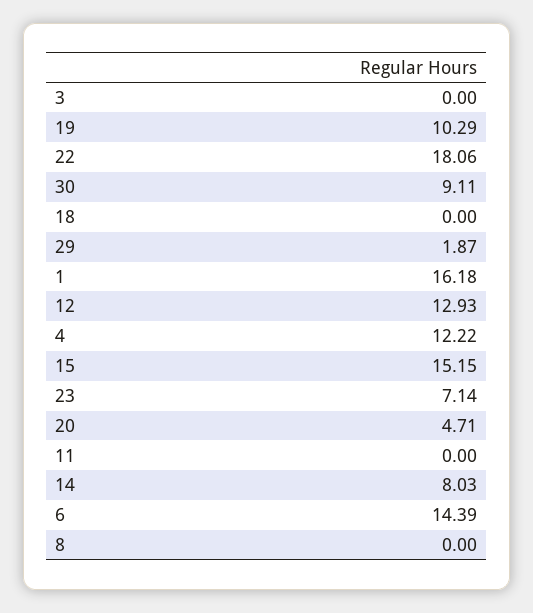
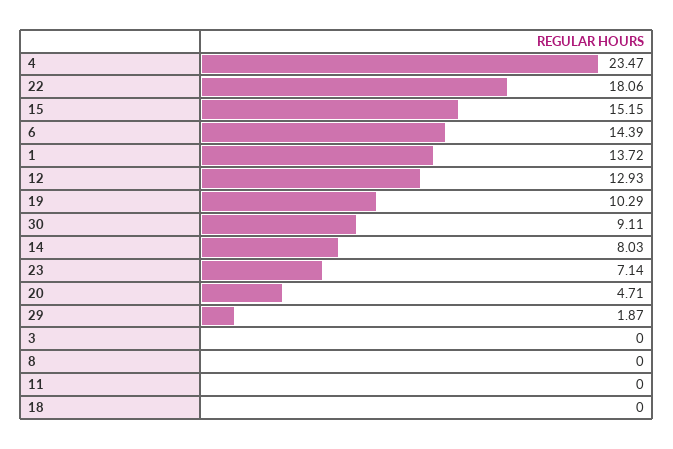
  {
    "3": 0,
    "19": 10.29,
    "22": 18.06,
    "30": 9.11,
    "18": 0,
    "29": 1.87,
-   "1": 16.18,
+   "1": 13.72,
    "12": 12.93,
-   "4": 12.22,
+   "4": 23.47,
    "15": 15.15,
    "23": 7.14,
    "20": 4.71,
    "11": 0,
    "14": 8.03,
    "6": 14.39,
    "8": 0
  }

